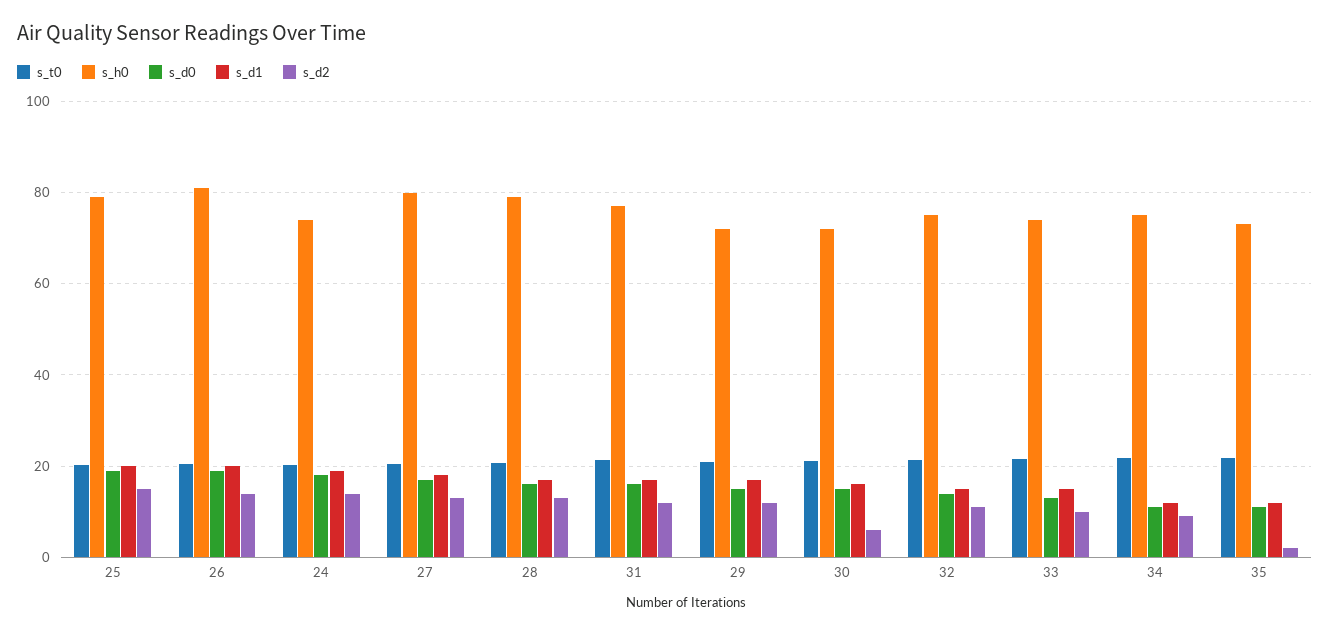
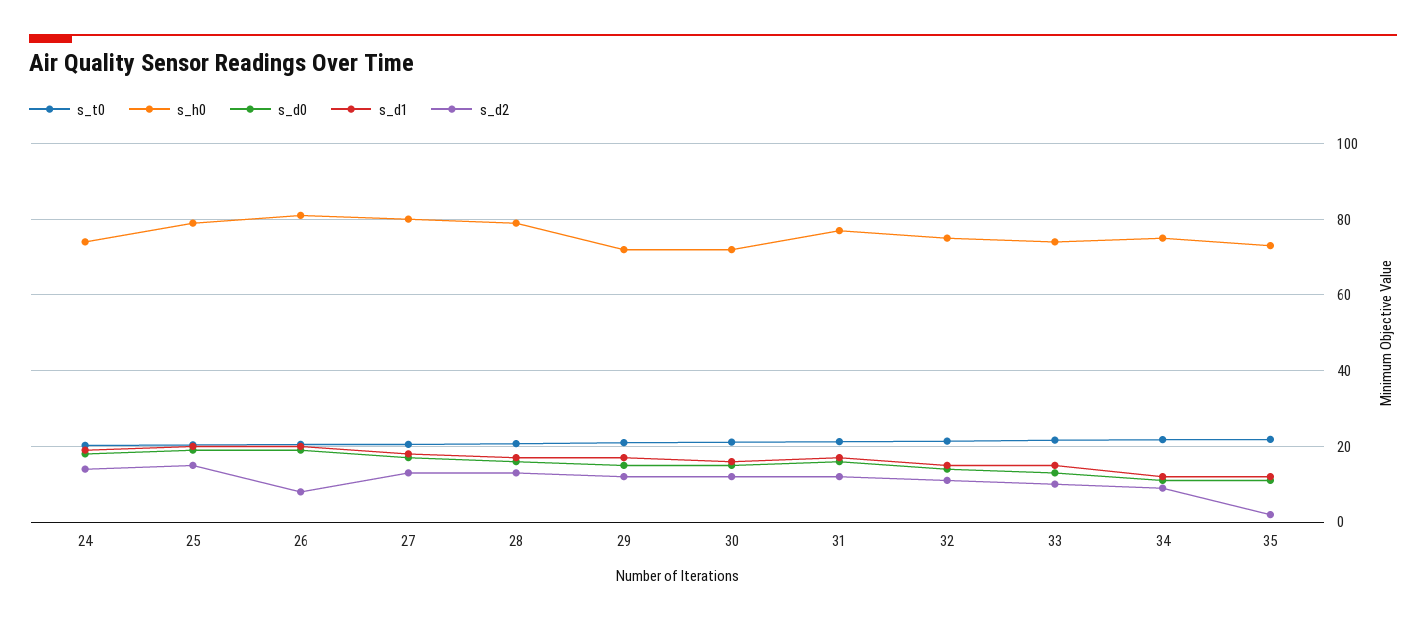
  {
    "s_t0": {
      "25": 20,
      "26": 20,
      "24": 20,
      "27": 20,
      "28": 20,
      "31": 22,
      "29": 22,
      "30": 22,
      "32": 22,
      "33": 22,
      "34": 22,
      "35": 22
    },
    "s_h0": {
      "25": 80,
      "26": 82,
      "24": 74,
      "27": 80,
      "28": 80,
      "31": 78,
      "29": 72,
      "30": 72,
      "32": 76,
      "33": 74,
      "34": 76,
      "35": 74
    },
    "s_d0": {
      "25": 20,
      "26": 20,
      "24": 18,
      "27": 18,
      "28": 16,
      "31": 16,
      "29": 16,
      "30": 16,
      "32": 14,
      "33": 14,
      "34": 12,
      "35": 12
    },
    "s_d1": {
      "25": 20,
      "26": 20,
      "24": 20,
      "27": 18,
      "28": 18,
      "31": 18,
      "29": 18,
      "30": 16,
      "32": 16,
      "33": 16,
      "34": 12,
      "35": 12
    },
    "s_d2": {
      "25": 16,
-     "26": 14,
+     "26": 8,
      "24": 14,
      "27": 14,
      "28": 14,
      "31": 12,
      "29": 12,
-     "30": 6,
+     "30": 12,
      "32": 12,
      "33": 10,
      "34": 10,
      "35": 2
    }
  }

